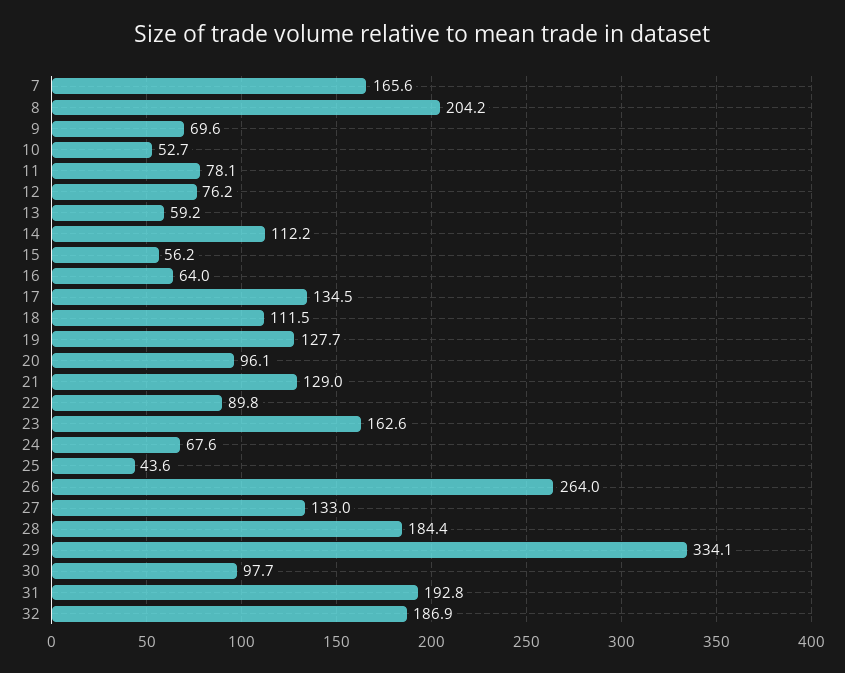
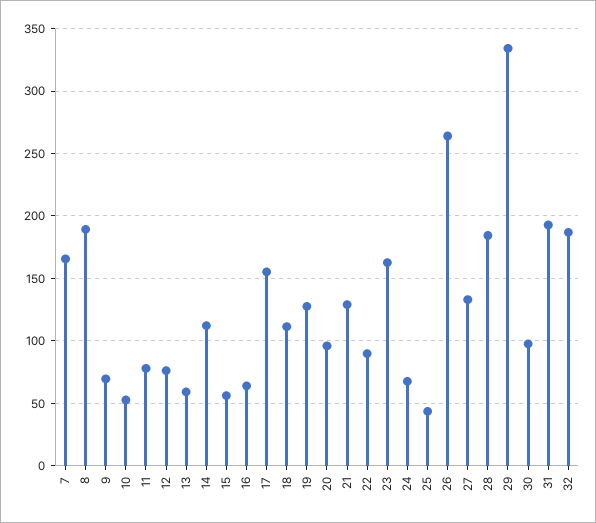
  {
    "7": 165.6,
-   "8": 204.2,
+   "8": 190,
    "9": 69.6,
    "10": 52.7,
    "11": 78.1,
    "12": 76.2,
    "13": 59.2,
    "14": 112.2,
    "15": 56.2,
    "16": 64,
-   "17": 134.5,
+   "17": 155,
    "18": 111.5,
    "19": 127.7,
    "20": 96.1,
    "21": 129,
    "22": 89.8,
    "23": 162.6,
    "24": 67.6,
    "25": 43.6,
    "26": 264,
    "27": 133,
    "28": 184.4,
    "29": 334.1,
    "30": 97.7,
    "31": 192.8,
    "32": 186.9
  }

